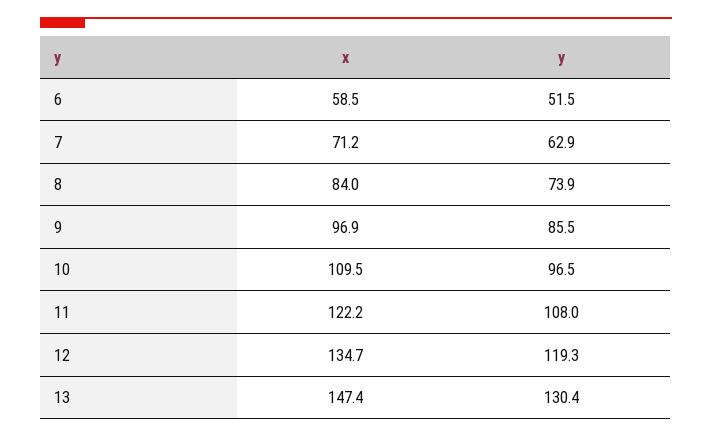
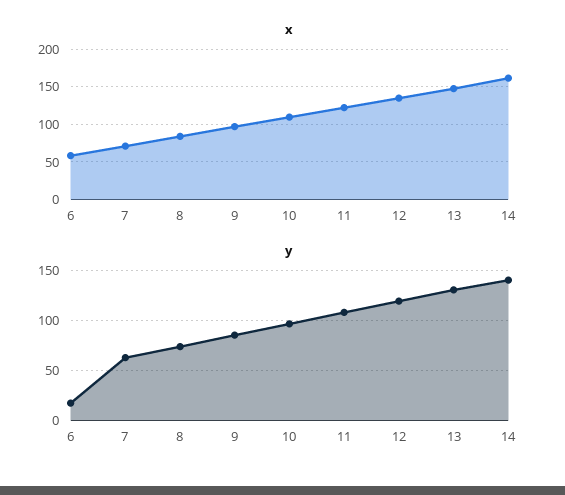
  {
    "x": {
      "6": 58.5,
      "7": 71.2,
      "8": 84,
      "9": 96.9,
      "10": 109.5,
      "11": 122.2,
      "12": 134.7,
-     "13": 147.4
+     "13": 147.4,
+     "14": 160
    },
    "y": {
-     "6": 51.5,
+     "6": 20,
      "7": 62.9,
      "8": 73.9,
      "9": 85.5,
      "10": 96.5,
      "11": 108,
      "12": 119.3,
-     "13": 130.4
+     "13": 130.4,
+     "14": 140
    }
  }

